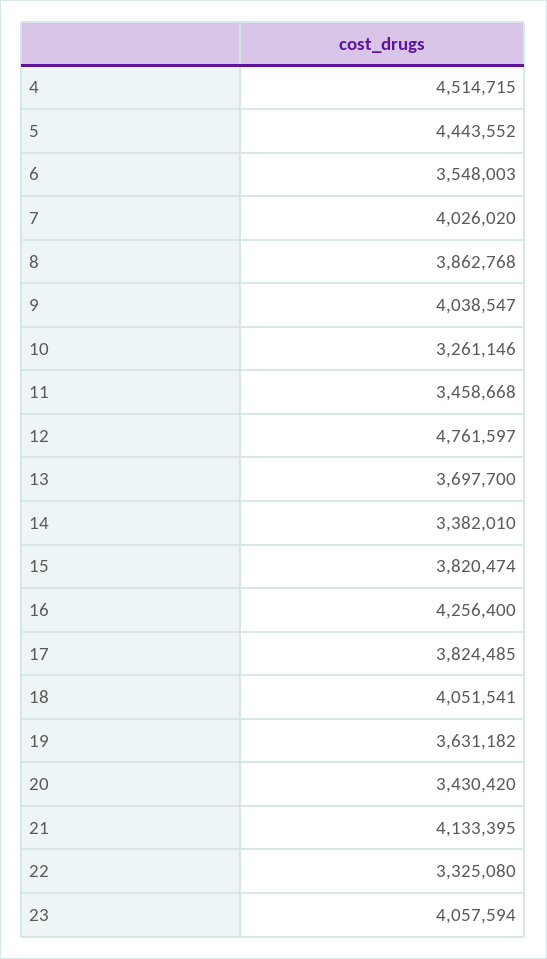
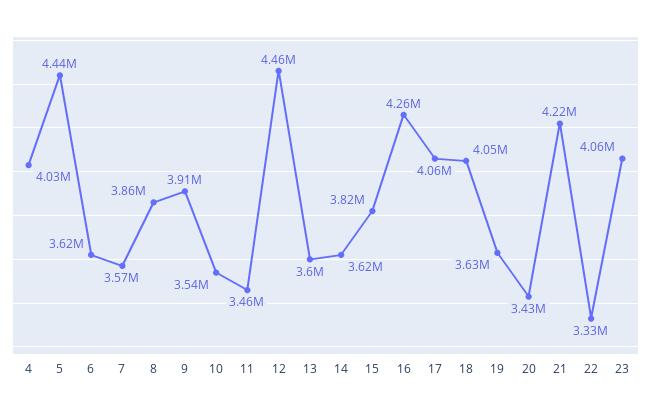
  {
-   "4": 4514715,
+   "4": 4030000,
    "5": 4443552,
-   "6": 3548003,
+   "6": 3620000,
-   "7": 4026020,
+   "7": 3570000,
    "8": 3862768,
-   "9": 4038547,
+   "9": 3910000,
-   "10": 3261146,
+   "10": 3540000,
    "11": 3458668,
-   "12": 4761597,
+   "12": 4460000,
-   "13": 3697700,
+   "13": 3600000,
-   "14": 3382010,
+   "14": 3620000,
    "15": 3820474,
    "16": 4256400,
-   "17": 3824485,
+   "17": 4060000,
    "18": 4051541,
    "19": 3631182,
    "20": 3430420,
-   "21": 4133395,
+   "21": 4220000,
    "22": 3325080,
    "23": 4057594
  }

